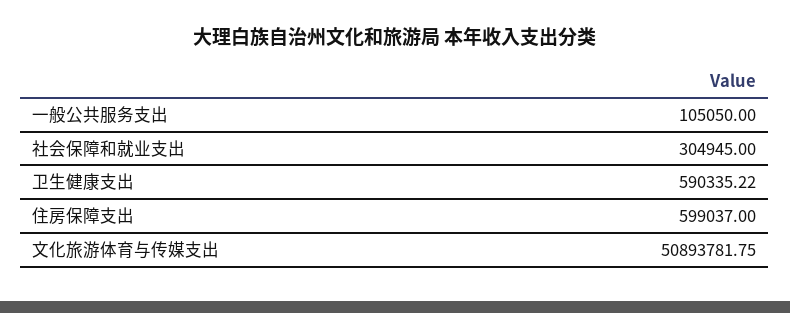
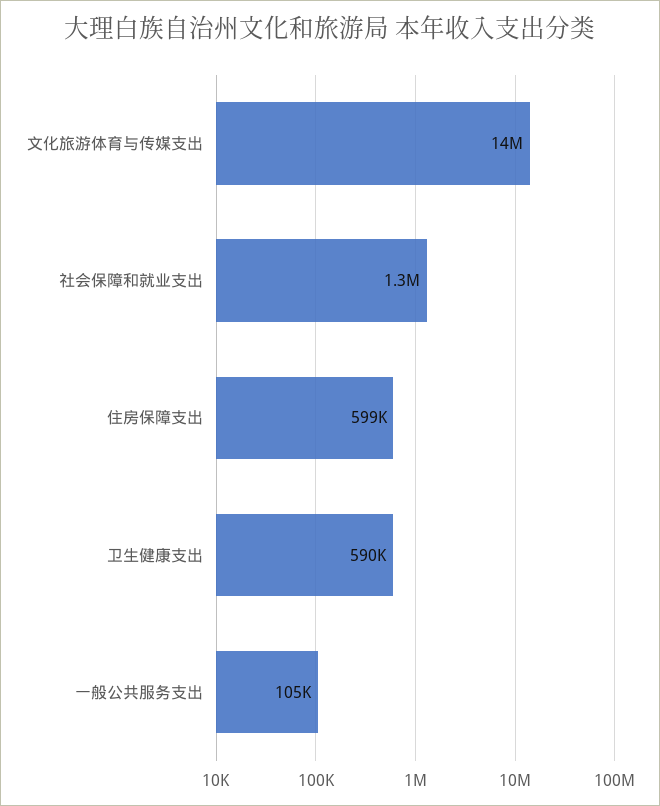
  {
    "一般公共服务支出": 105050,
-   "社会保障和就业支出": 304945,
+   "社会保障和就业支出": 1300000,
    "卫生健康支出": 590335.22,
    "住房保障支出": 599037,
-   "文化旅游体育与传媒支出": 50893781.75
+   "文化旅游体育与传媒支出": 14000000
  }

